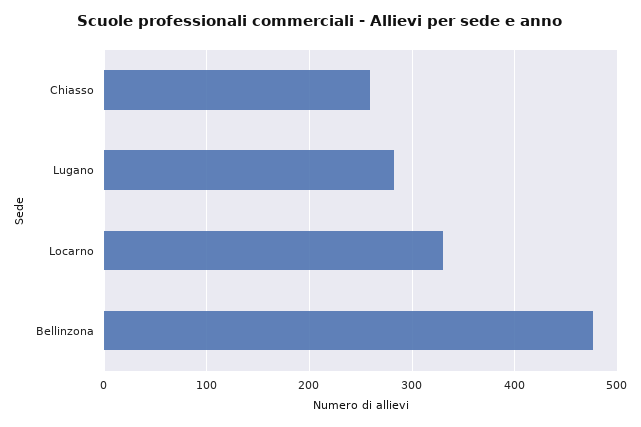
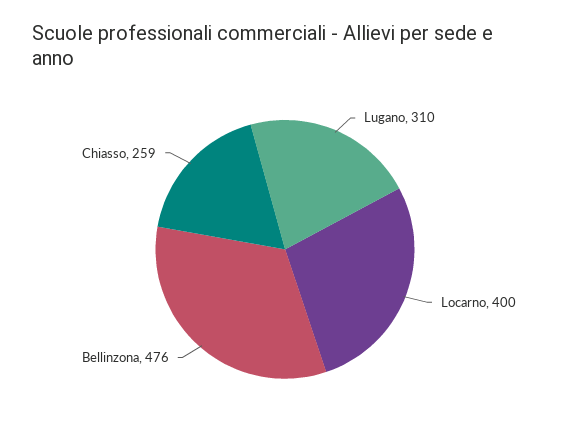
  {
    "Chiasso": 259,
-   "Lugano": 280,
+   "Lugano": 310,
-   "Locarno": 330,
+   "Locarno": 400,
    "Bellinzona": 476
  }

